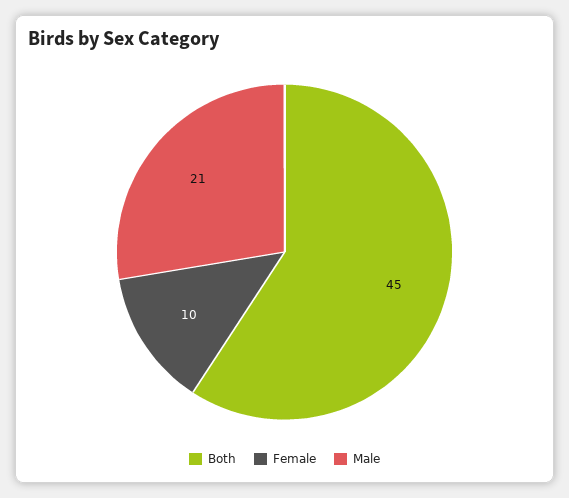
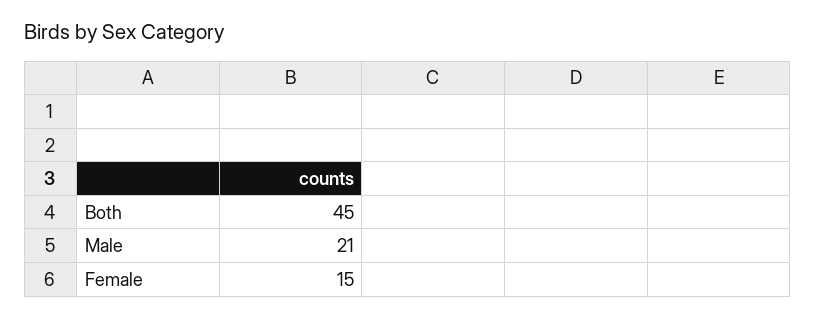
  {
    "Both": 45,
-   "Female": 10,
+   "Female": 15,
    "Male": 21
  }

